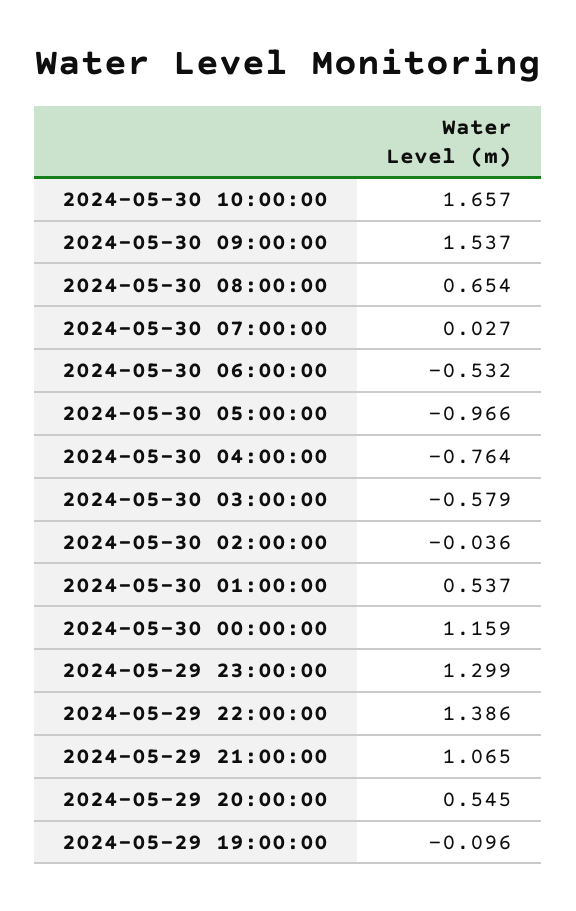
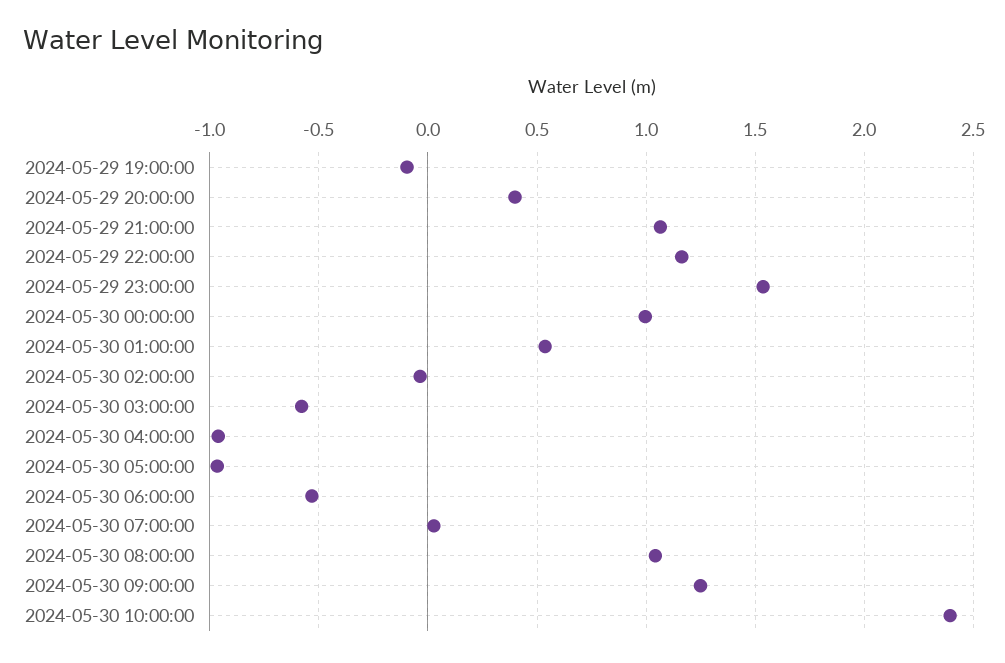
  {
-   "2024-05-30 10:00:00": 1.657,
+   "2024-05-30 10:00:00": 2.4,
-   "2024-05-30 09:00:00": 1.537,
+   "2024-05-30 09:00:00": 1.25,
-   "2024-05-30 08:00:00": 0.654,
+   "2024-05-30 08:00:00": 1.05,
    "2024-05-30 07:00:00": 0.027,
    "2024-05-30 06:00:00": -0.532,
    "2024-05-30 05:00:00": -0.966,
-   "2024-05-30 04:00:00": -0.764,
+   "2024-05-30 04:00:00": -0.95,
    "2024-05-30 03:00:00": -0.579,
    "2024-05-30 02:00:00": -0.036,
    "2024-05-30 01:00:00": 0.537,
-   "2024-05-30 00:00:00": 1.159,
+   "2024-05-30 00:00:00": 1,
-   "2024-05-29 23:00:00": 1.299,
+   "2024-05-29 23:00:00": 1.55,
-   "2024-05-29 22:00:00": 1.386,
+   "2024-05-29 22:00:00": 1.15,
    "2024-05-29 21:00:00": 1.065,
-   "2024-05-29 20:00:00": 0.545,
+   "2024-05-29 20:00:00": 0.4,
    "2024-05-29 19:00:00": -0.096
  }

